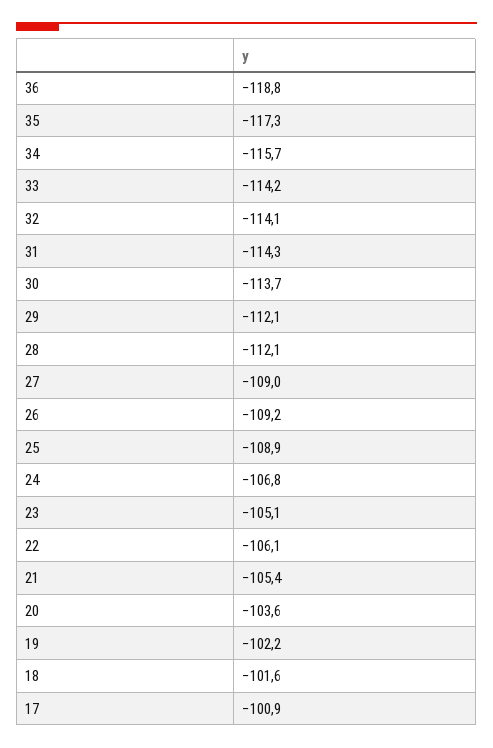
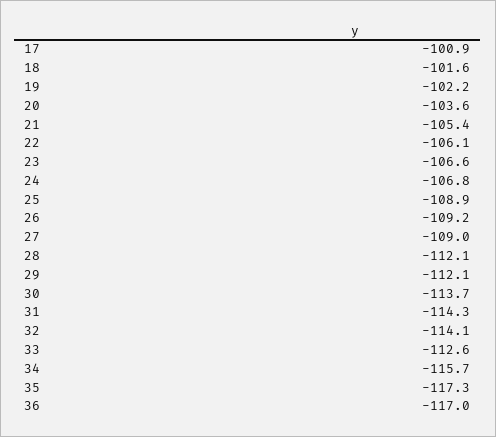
  {
-   "36": -118.8,
+   "36": -117,
    "35": -117.3,
    "34": -115.7,
-   "33": -114.2,
+   "33": -112.6,
    "32": -114.1,
    "31": -114.3,
    "30": -113.7,
    "29": -112.1,
    "28": -112.1,
    "27": -109,
    "26": -109.2,
    "25": -108.9,
    "24": -106.8,
-   "23": -105.1,
+   "23": -106.6,
    "22": -106.1,
    "21": -105.4,
    "20": -103.6,
    "19": -102.2,
    "18": -101.6,
    "17": -100.9
  }

